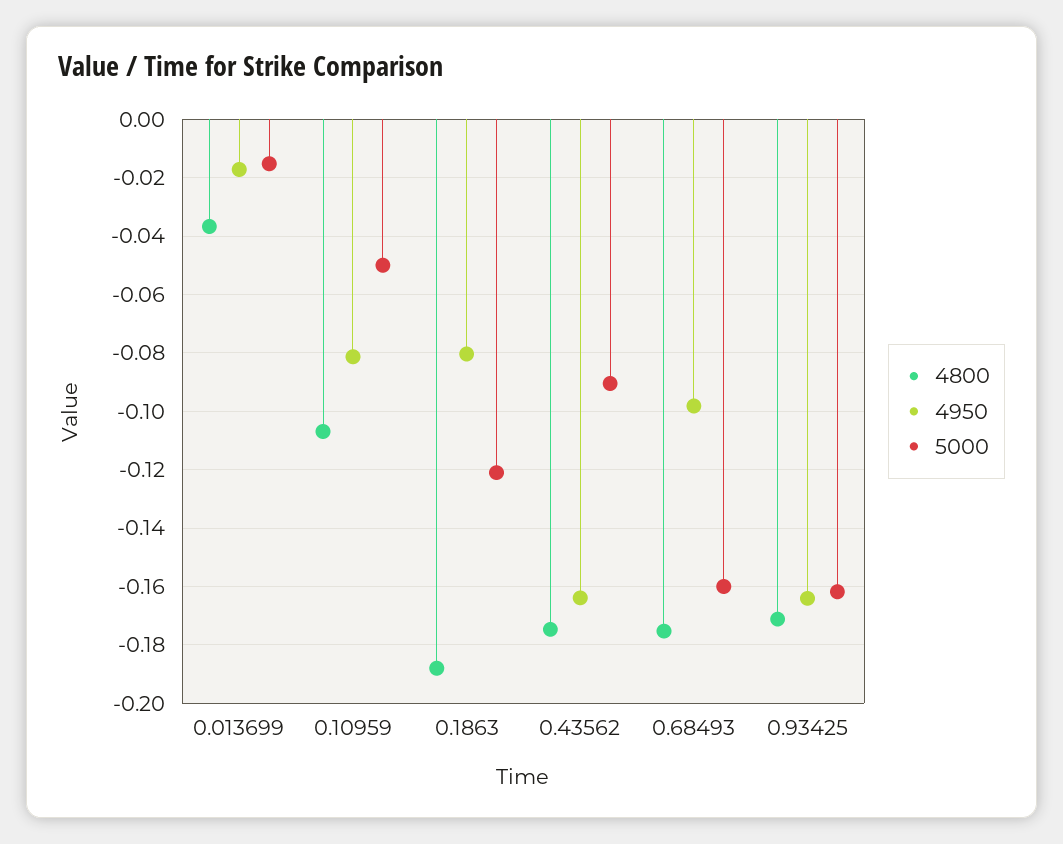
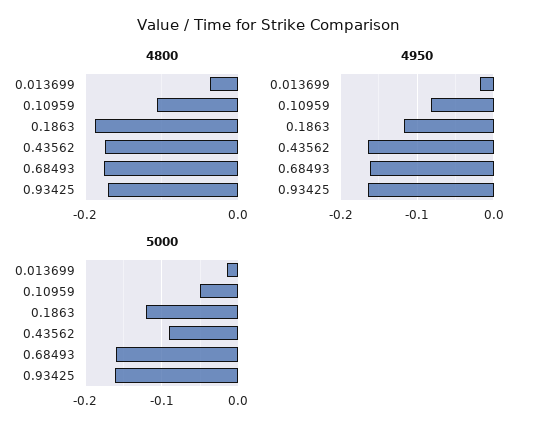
  {
    "4800": {
      "0.013699": -0.0375,
      "0.10959": -0.1075,
      "0.1863": -0.1875,
      "0.43562": -0.175,
      "0.68493": -0.175,
      "0.93425": -0.17
    },
    "4950": {
      "0.013699": -0.0175,
      "0.10959": -0.0825,
-     "0.1863": -0.08,
+     "0.1863": -0.12,
      "0.43562": -0.165,
-     "0.68493": -0.0975,
+     "0.68493": -0.16,
      "0.93425": -0.165
    },
    "5000": {
      "0.013699": -0.015,
      "0.10959": -0.05,
      "0.1863": -0.12,
      "0.43562": -0.09,
      "0.68493": -0.16,
      "0.93425": -0.1625
    }
  }

